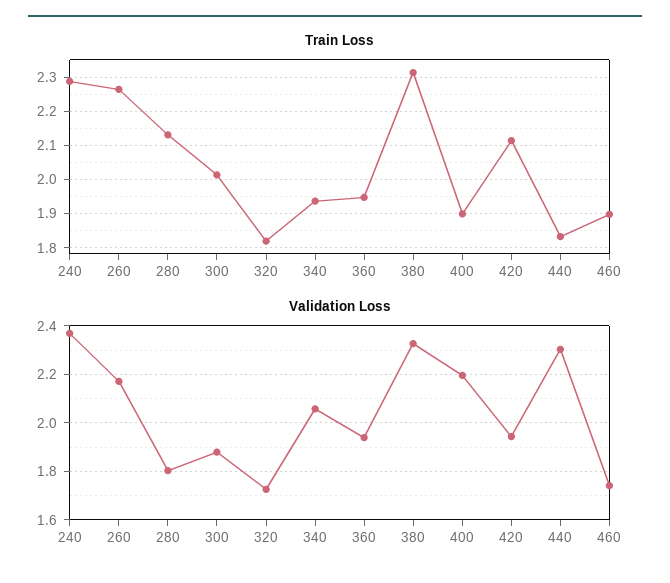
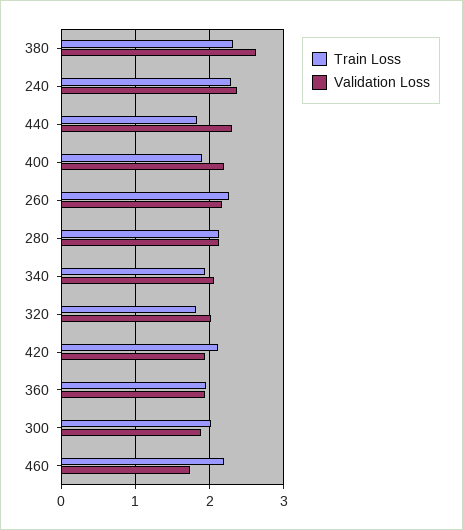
  {
    "Train Loss": {
      "240": 2.28,
      "260": 2.26,
      "280": 2.14,
      "300": 2.02,
      "320": 1.82,
      "340": 1.94,
      "360": 1.94,
      "380": 2.32,
      "400": 1.9,
      "420": 2.12,
      "440": 1.84,
-     "460": 1.9
+     "460": 2.2
    },
    "Validation Loss": {
      "240": 2.375,
      "260": 2.175,
-     "280": 1.8,
+     "280": 2.1,
      "300": 1.875,
-     "320": 1.725,
+     "320": 2,
      "340": 2.05,
      "360": 1.95,
-     "380": 2.325,
+     "380": 2.6,
      "400": 2.2,
      "420": 1.95,
      "440": 2.3,
      "460": 1.75
    }
  }

